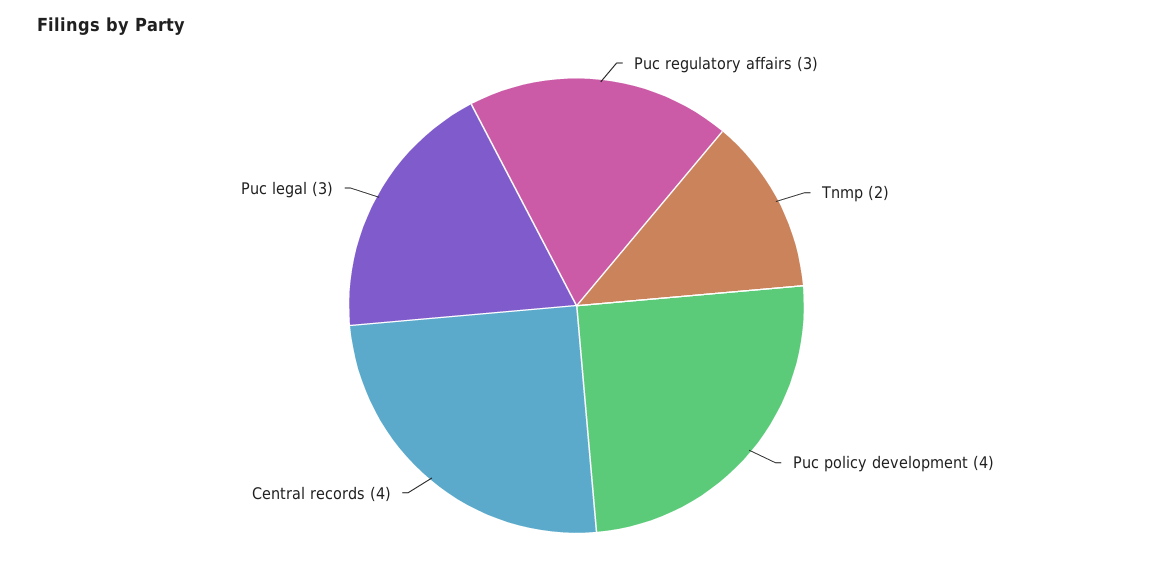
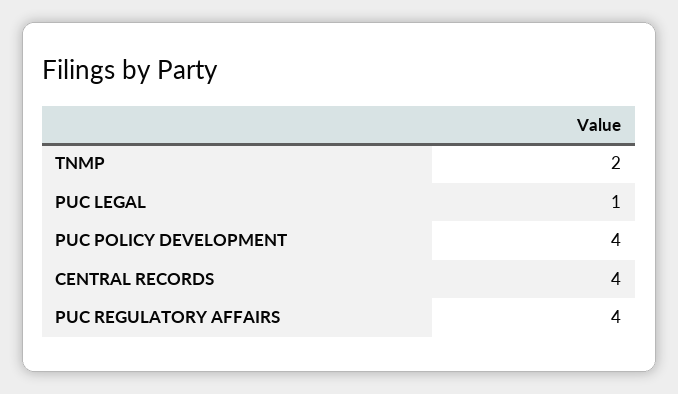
  {
-   "Puc regulatory affairs": 3,
+   "Puc regulatory affairs": 4,
    "Tnmp": 2,
    "Puc policy development": 4,
    "Central records": 4,
-   "Puc legal": 3
+   "Puc legal": 1
  }

